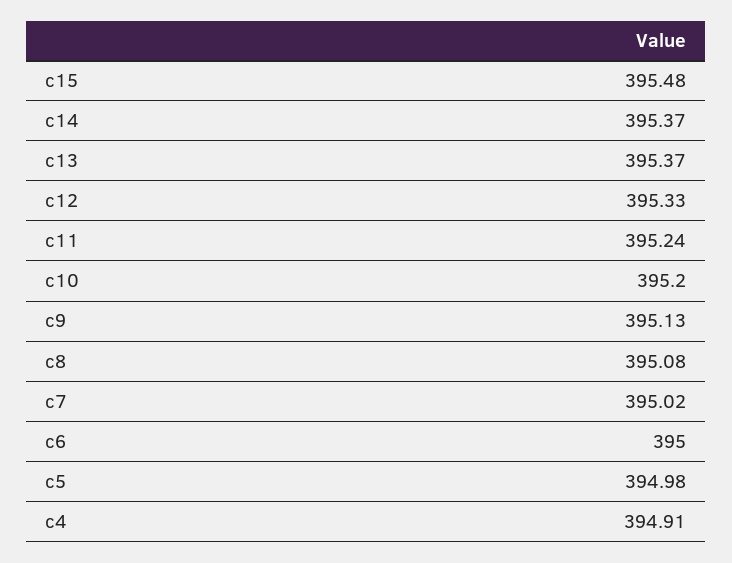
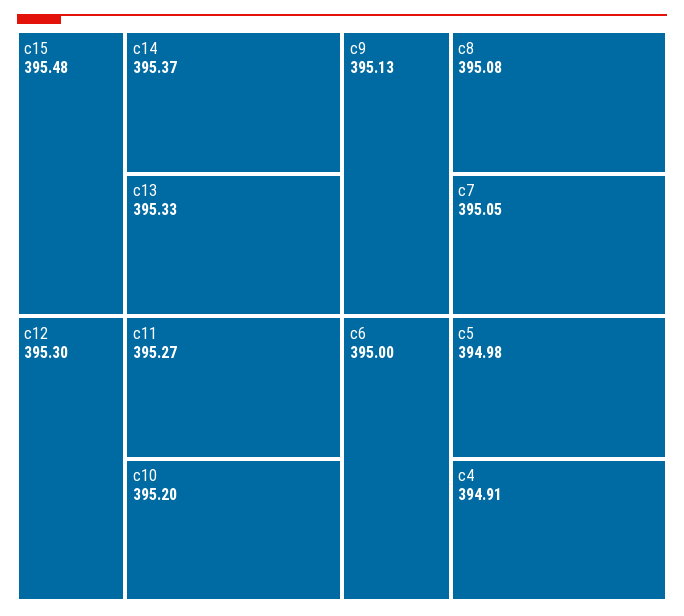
  {
    "c15": 395.48,
    "c14": 395.37,
-   "c13": 395.37,
+   "c13": 395.33,
-   "c12": 395.33,
+   "c12": 395.3,
-   "c11": 395.24,
+   "c11": 395.27,
    "c10": 395.2,
    "c9": 395.13,
    "c8": 395.08,
-   "c7": 395.02,
+   "c7": 395.05,
    "c6": 395,
    "c5": 394.98,
    "c4": 394.91
  }

